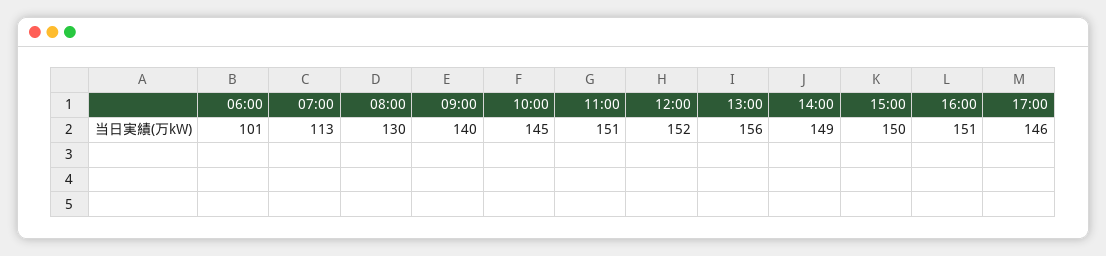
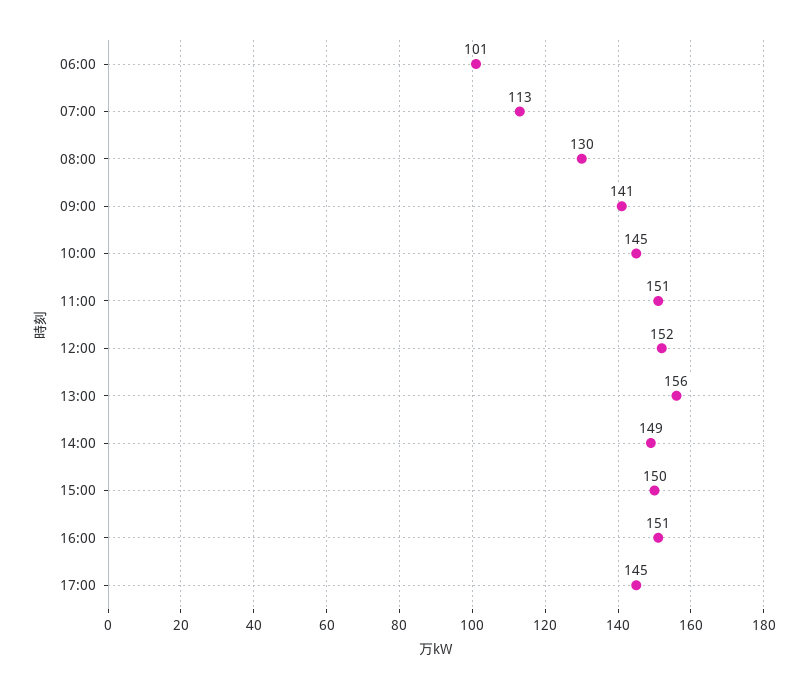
  {
    "06:00": 101,
    "07:00": 113,
    "08:00": 130,
-   "09:00": 140,
+   "09:00": 141,
    "10:00": 145,
    "11:00": 151,
    "12:00": 152,
    "13:00": 156,
    "14:00": 149,
    "15:00": 150,
    "16:00": 151,
-   "17:00": 146
+   "17:00": 145
  }

